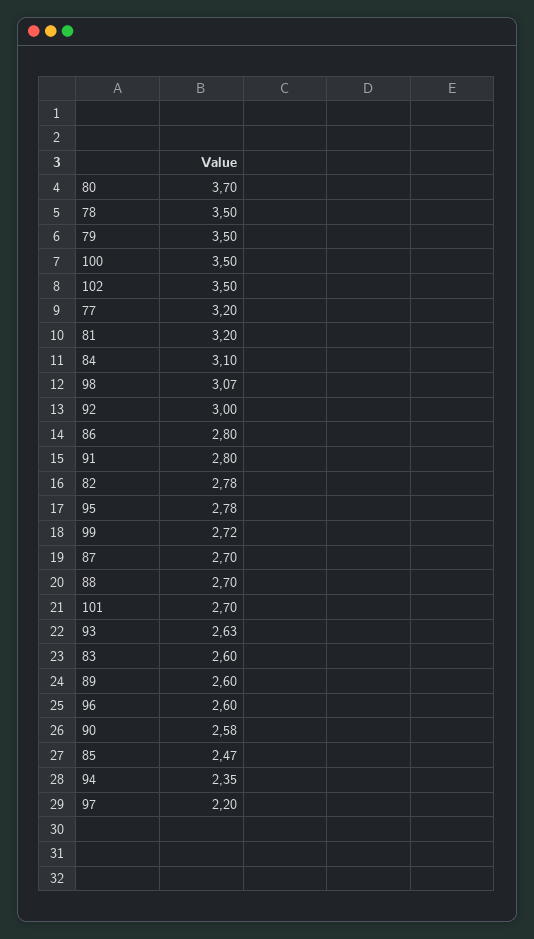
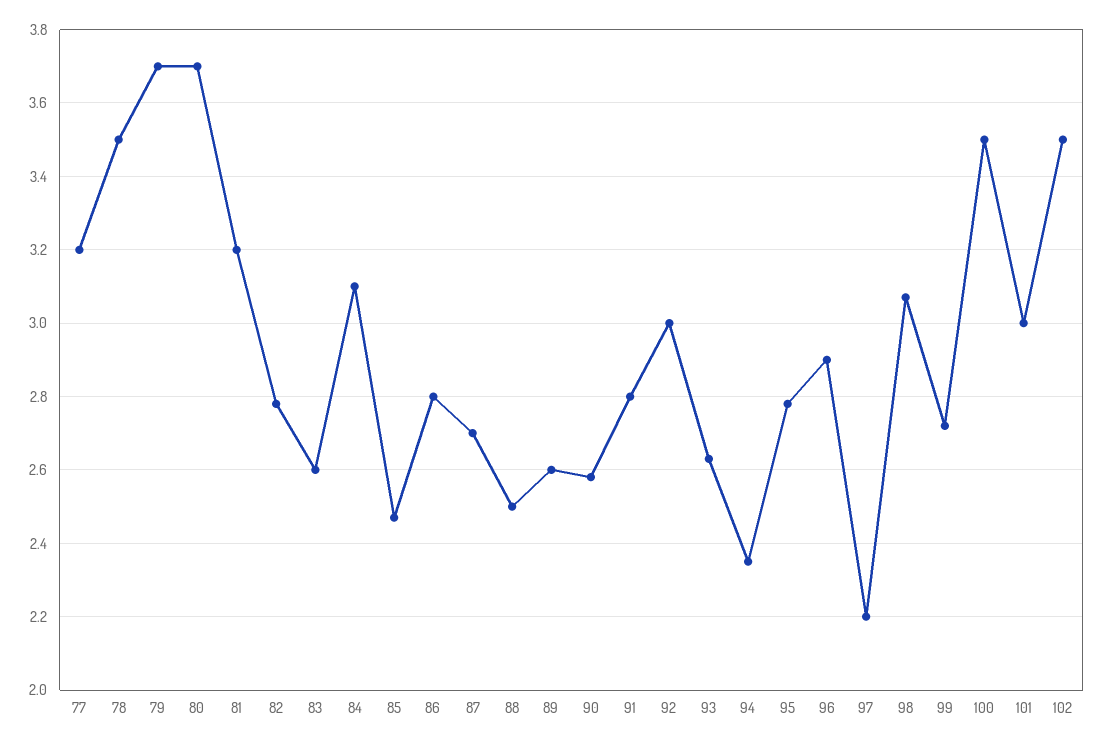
  {
    "80": 3.7,
    "78": 3.5,
-   "79": 3.5,
+   "79": 3.7,
    "100": 3.5,
    "102": 3.5,
    "77": 3.2,
    "81": 3.2,
    "84": 3.1,
    "98": 3.07,
    "92": 3,
    "86": 2.8,
    "91": 2.8,
    "82": 2.78,
    "95": 2.78,
    "99": 2.72,
    "87": 2.7,
-   "88": 2.7,
+   "88": 2.5,
-   "101": 2.7,
+   "101": 3,
    "93": 2.63,
    "83": 2.6,
    "89": 2.6,
-   "96": 2.6,
+   "96": 2.9,
    "90": 2.58,
    "85": 2.47,
    "94": 2.35,
    "97": 2.2
  }

